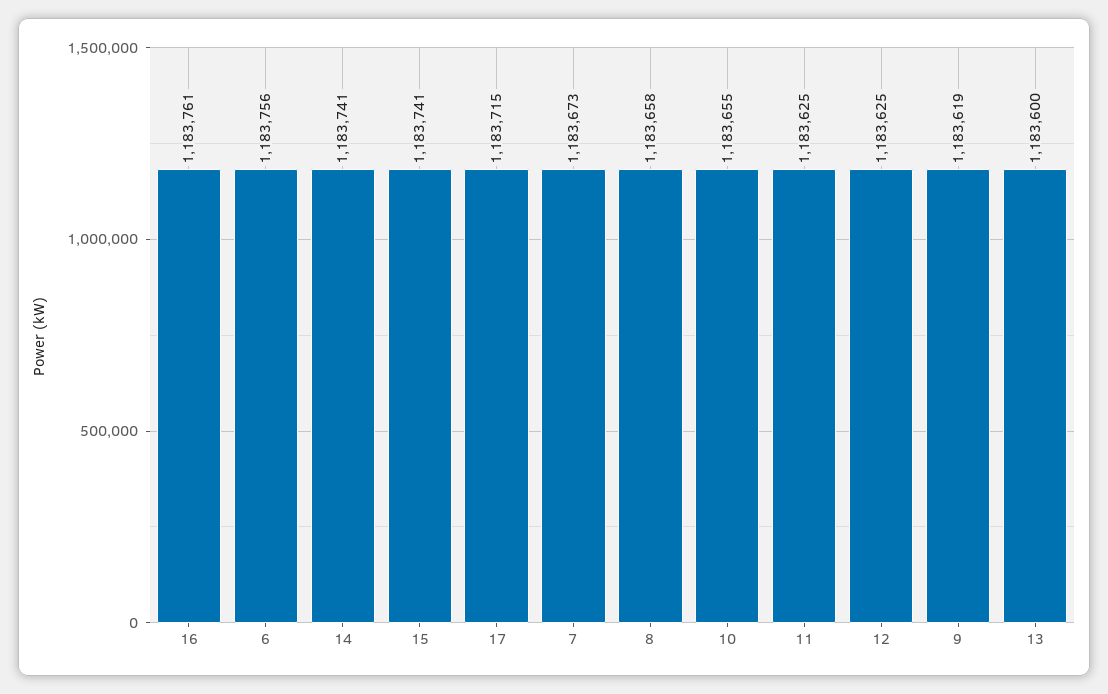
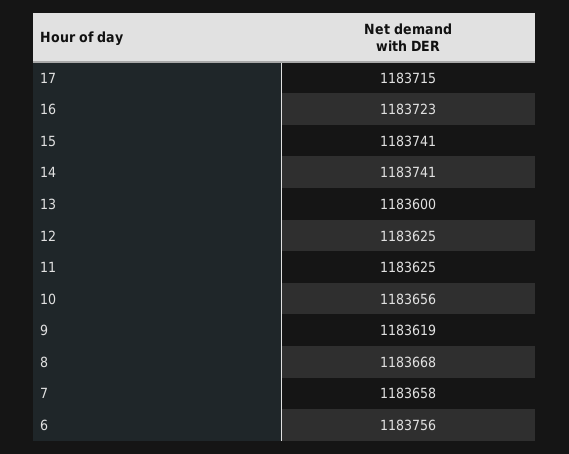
  {
-   "16": 1183761,
+   "16": 1183723,
    "6": 1183756,
    "14": 1183741,
    "15": 1183741,
    "17": 1183715,
-   "7": 1183673,
+   "7": 1183658,
-   "8": 1183658,
+   "8": 1183668,
-   "10": 1183655,
+   "10": 1183656,
    "11": 1183625,
    "12": 1183625,
    "9": 1183619,
    "13": 1183600
  }

